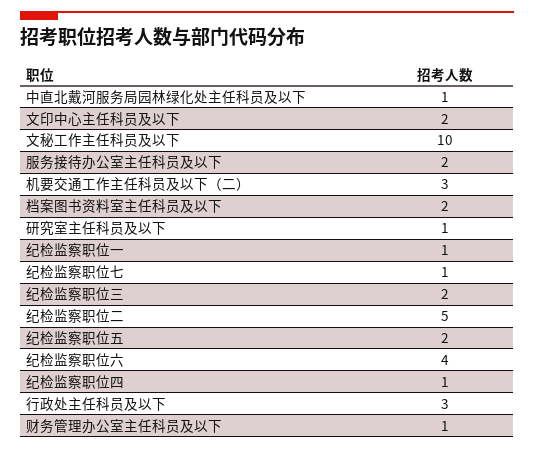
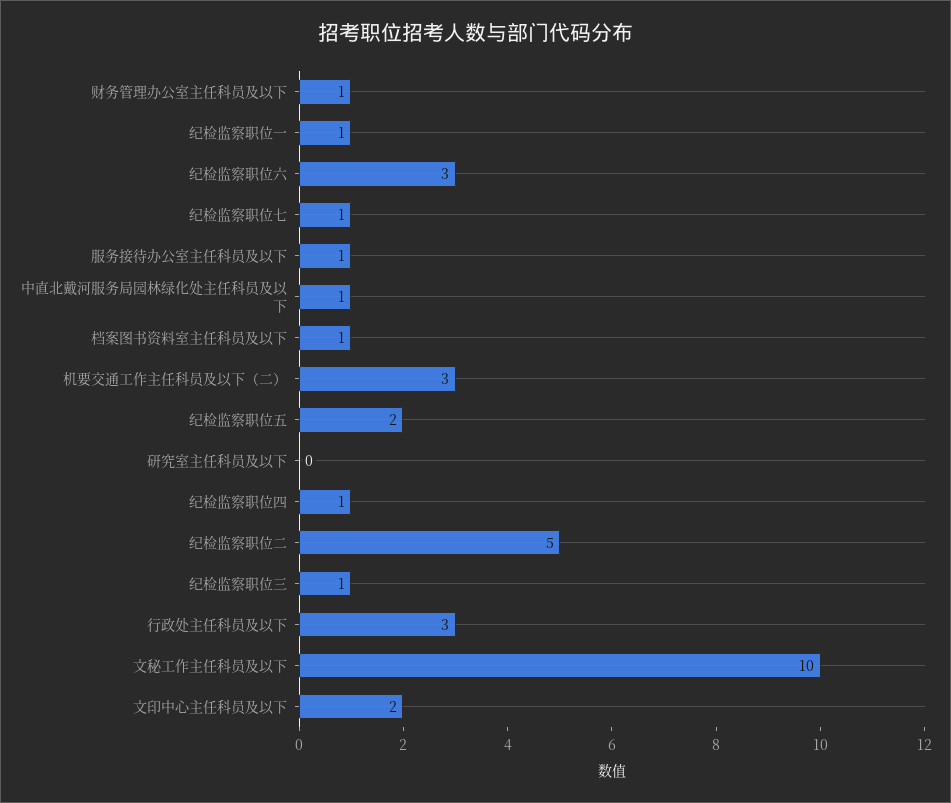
  {
    "中直北戴河服务局园林绿化处主任科员及以下": 1,
    "文印中心主任科员及以下": 2,
    "文秘工作主任科员及以下": 10,
-   "服务接待办公室主任科员及以下": 2,
+   "服务接待办公室主任科员及以下": 1,
    "机要交通工作主任科员及以下（二）": 3,
-   "档案图书资料室主任科员及以下": 2,
+   "档案图书资料室主任科员及以下": 1,
-   "研究室主任科员及以下": 1,
+   "研究室主任科员及以下": 0,
    "纪检监察职位一": 1,
    "纪检监察职位七": 1,
-   "纪检监察职位三": 2,
+   "纪检监察职位三": 1,
    "纪检监察职位二": 5,
    "纪检监察职位五": 2,
-   "纪检监察职位六": 4,
+   "纪检监察职位六": 3,
    "纪检监察职位四": 1,
    "行政处主任科员及以下": 3,
    "财务管理办公室主任科员及以下": 1
  }

